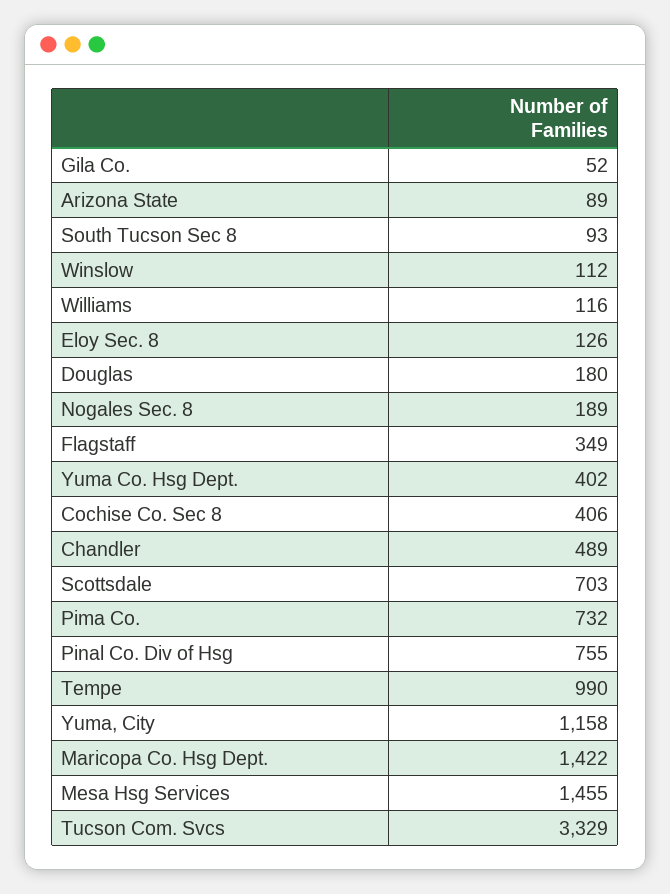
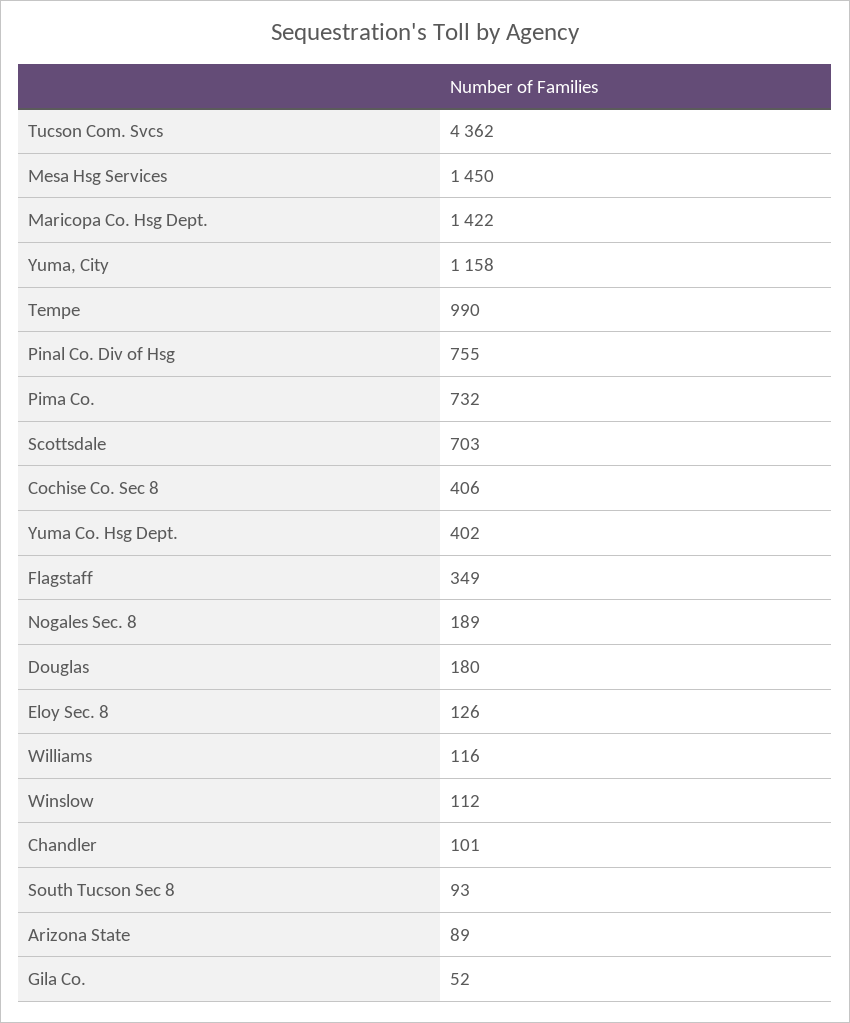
  {
    "Gila Co.": 52,
    "Arizona State": 89,
    "South Tucson Sec 8": 93,
    "Winslow": 112,
    "Williams": 116,
    "Eloy Sec. 8": 126,
    "Douglas": 180,
    "Nogales Sec. 8": 189,
    "Flagstaff": 349,
    "Yuma Co. Hsg Dept.": 402,
    "Cochise Co. Sec 8": 406,
-   "Chandler": 489,
+   "Chandler": 101,
    "Scottsdale": 703,
    "Pima Co.": 732,
    "Pinal Co. Div of Hsg": 755,
    "Tempe": 990,
    "Yuma, City": 1158,
    "Maricopa Co. Hsg Dept.": 1422,
-   "Mesa Hsg Services": 1455,
+   "Mesa Hsg Services": 1450,
-   "Tucson Com. Svcs": 3329
+   "Tucson Com. Svcs": 4362
  }

